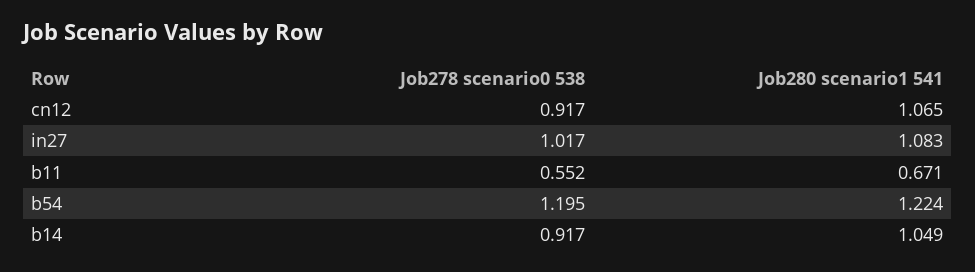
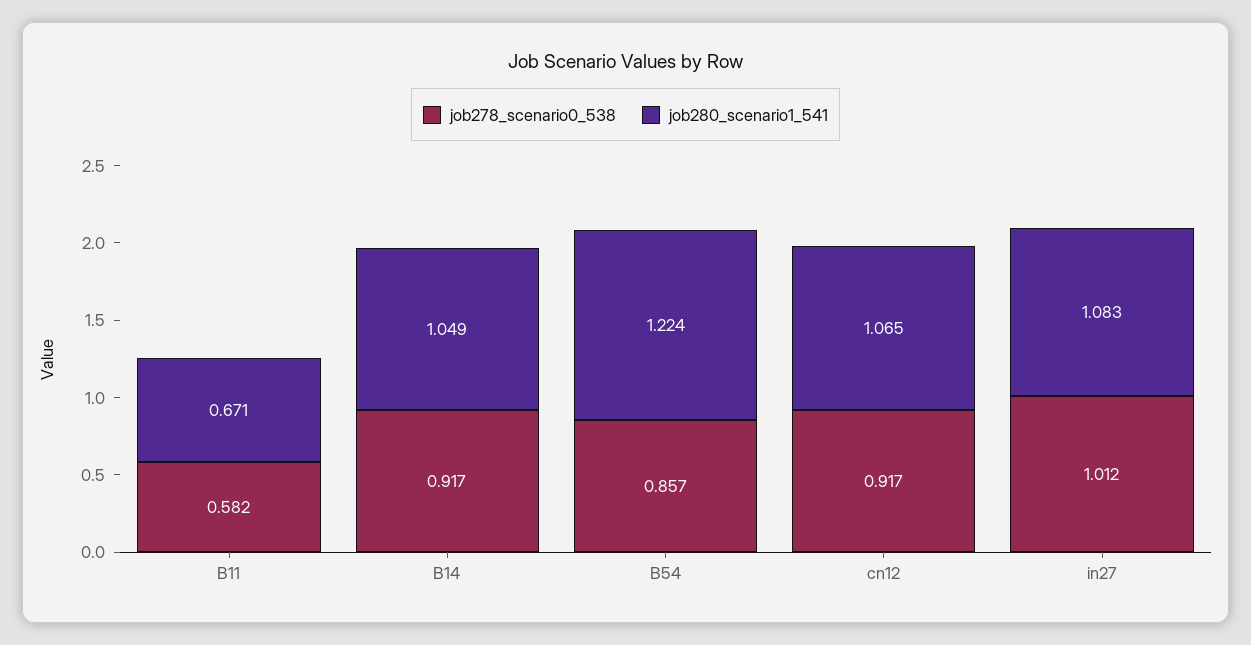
  {
    "Job278 scenario0 538": {
      "cn12": 0.917,
-     "in27": 1.017,
+     "in27": 1.012,
-     "b11": 0.552,
+     "b11": 0.582,
-     "b54": 1.195,
+     "b54": 0.857,
      "b14": 0.917
    },
    "Job280 scenario1 541": {
      "cn12": 1.065,
      "in27": 1.083,
      "b11": 0.671,
      "b54": 1.224,
      "b14": 1.049
    }
  }

